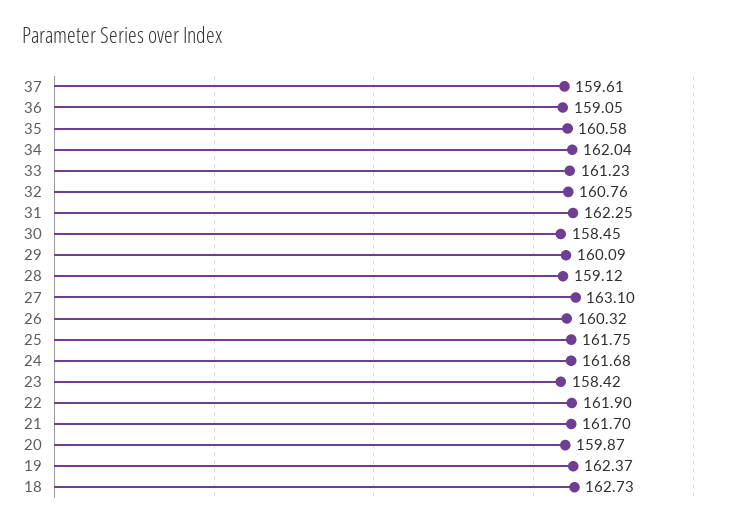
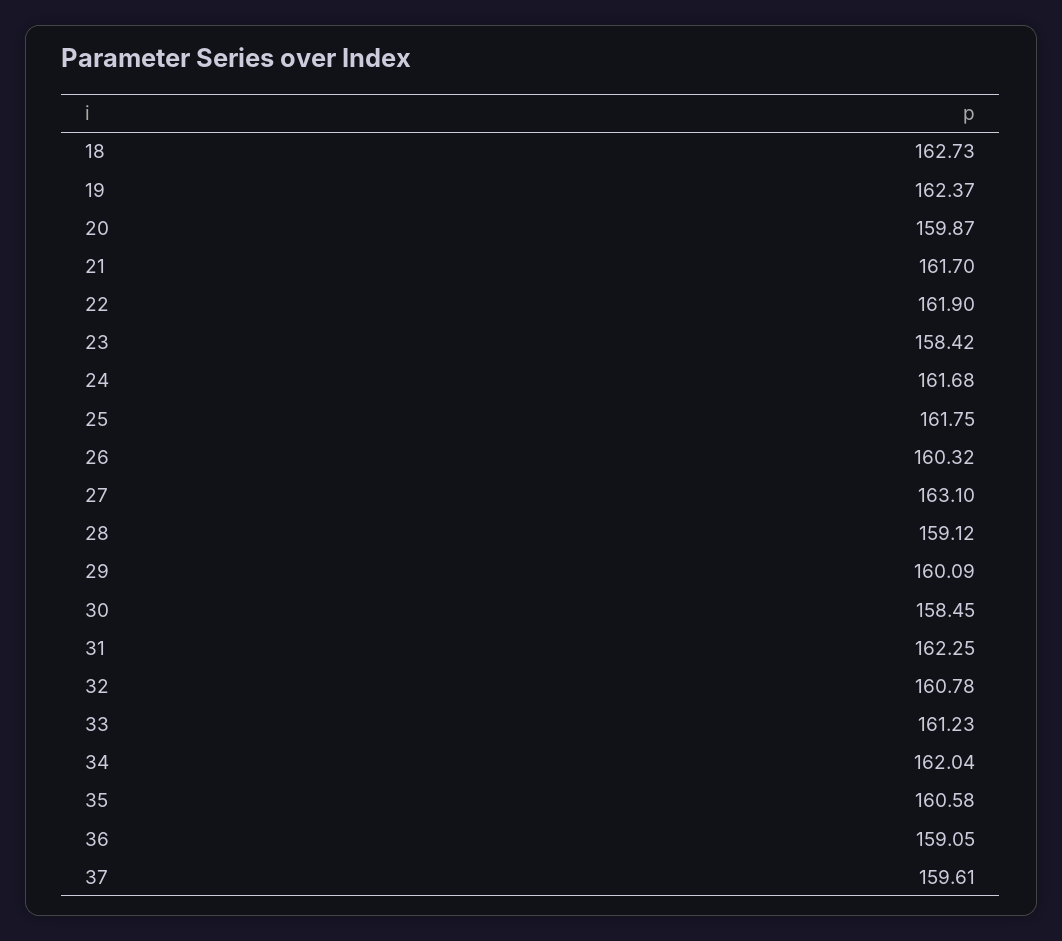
  {
    "37": 159.61,
    "36": 159.05,
    "35": 160.58,
    "34": 162.04,
    "33": 161.23,
-   "32": 160.76,
+   "32": 160.78,
    "31": 162.25,
    "30": 158.45,
    "29": 160.09,
    "28": 159.12,
    "27": 163.1,
    "26": 160.32,
    "25": 161.75,
    "24": 161.68,
    "23": 158.42,
    "22": 161.9,
    "21": 161.7,
    "20": 159.87,
    "19": 162.37,
    "18": 162.73
  }

